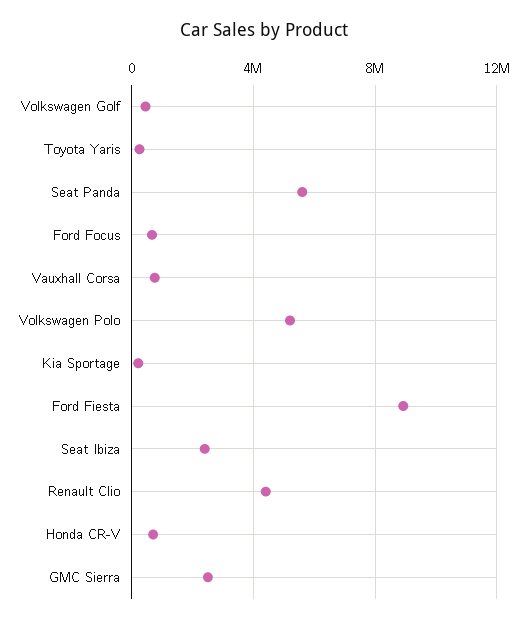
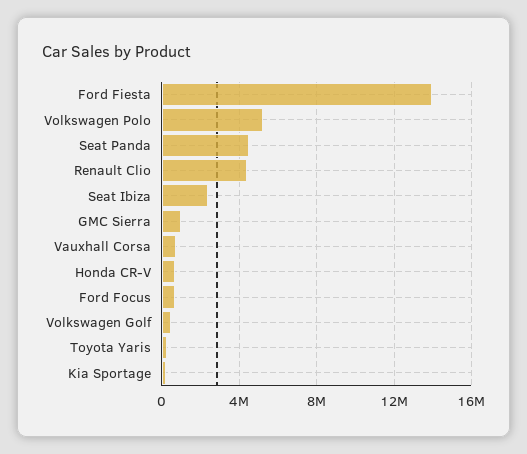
  {
    "Volkswagen Golf": 500000,
    "Toyota Yaris": 500000,
-   "Seat Panda": 5500000,
+   "Seat Panda": 4500000,
    "Ford Focus": 500000,
    "Vauxhall Corsa": 1000000,
    "Volkswagen Polo": 5000000,
    "Kia Sportage": 0,
-   "Ford Fiesta": 9000000,
+   "Ford Fiesta": 14000000,
    "Seat Ibiza": 2500000,
    "Renault Clio": 4500000,
    "Honda CR-V": 500000,
-   "GMC Sierra": 2500000
+   "GMC Sierra": 1000000
  }

